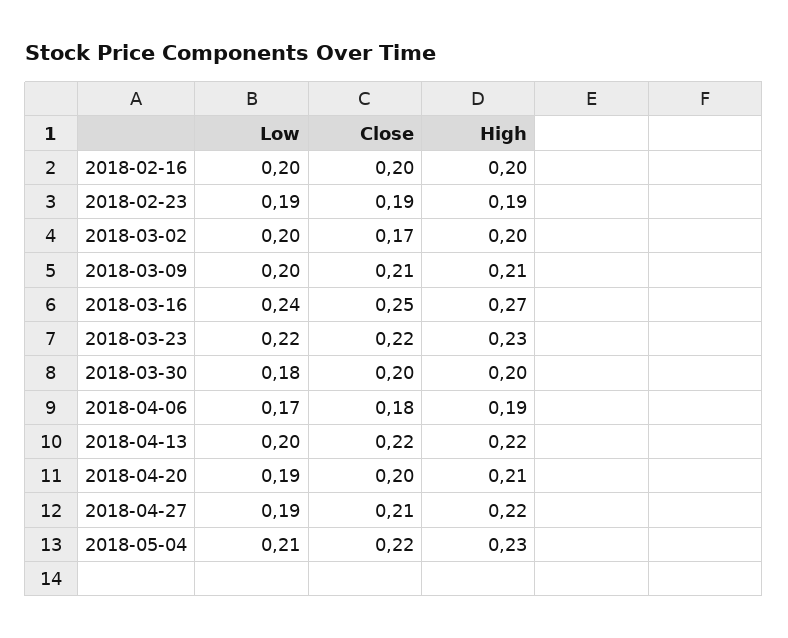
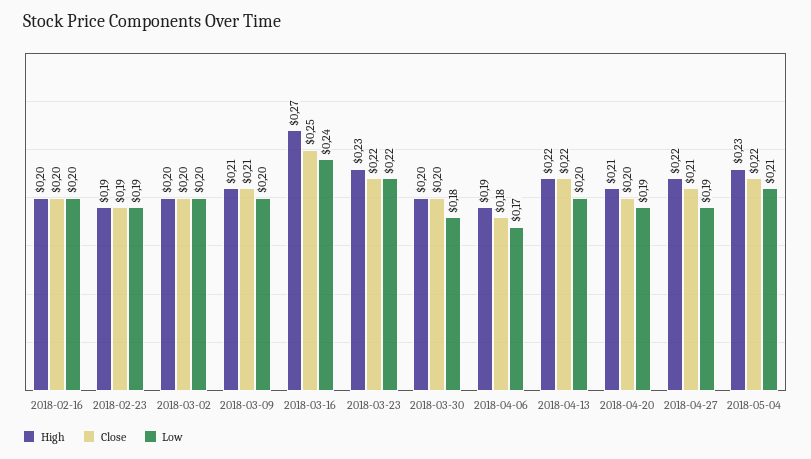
  {
    "Low": {
      "2018-02-16": 0.2,
      "2018-02-23": 0.19,
      "2018-03-02": 0.2,
      "2018-03-09": 0.2,
      "2018-03-16": 0.24,
      "2018-03-23": 0.22,
      "2018-03-30": 0.18,
      "2018-04-06": 0.17,
      "2018-04-13": 0.2,
      "2018-04-20": 0.19,
      "2018-04-27": 0.19,
      "2018-05-04": 0.21
    },
    "Close": {
      "2018-02-16": 0.2,
      "2018-02-23": 0.19,
-     "2018-03-02": 0.17,
+     "2018-03-02": 0.2,
      "2018-03-09": 0.21,
      "2018-03-16": 0.25,
      "2018-03-23": 0.22,
      "2018-03-30": 0.2,
      "2018-04-06": 0.18,
      "2018-04-13": 0.22,
      "2018-04-20": 0.2,
      "2018-04-27": 0.21,
      "2018-05-04": 0.22
    },
    "High": {
      "2018-02-16": 0.2,
      "2018-02-23": 0.19,
      "2018-03-02": 0.2,
      "2018-03-09": 0.21,
      "2018-03-16": 0.27,
      "2018-03-23": 0.23,
      "2018-03-30": 0.2,
      "2018-04-06": 0.19,
      "2018-04-13": 0.22,
      "2018-04-20": 0.21,
      "2018-04-27": 0.22,
      "2018-05-04": 0.23
    }
  }

